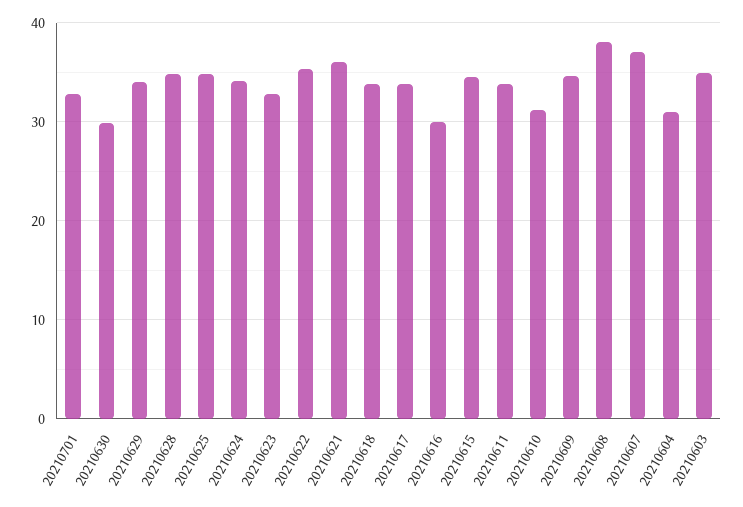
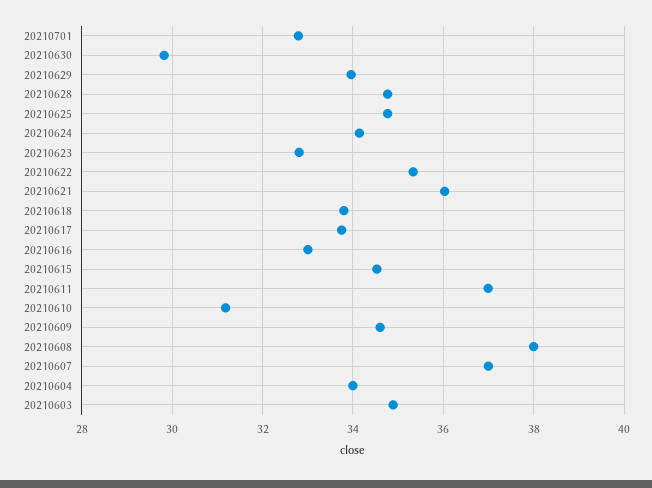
  {
    "20210701": 32.8,
    "20210630": 29.8,
    "20210629": 34,
    "20210628": 34.8,
    "20210625": 34.8,
    "20210624": 34.2,
    "20210623": 32.8,
    "20210622": 35.4,
    "20210621": 36,
    "20210618": 33.8,
    "20210617": 33.8,
-   "20210616": 30,
+   "20210616": 33,
    "20210615": 34.6,
-   "20210611": 34,
+   "20210611": 37,
    "20210610": 31.2,
    "20210609": 34.6,
    "20210608": 38,
    "20210607": 37,
-   "20210604": 31,
+   "20210604": 34,
    "20210603": 34.8
  }

